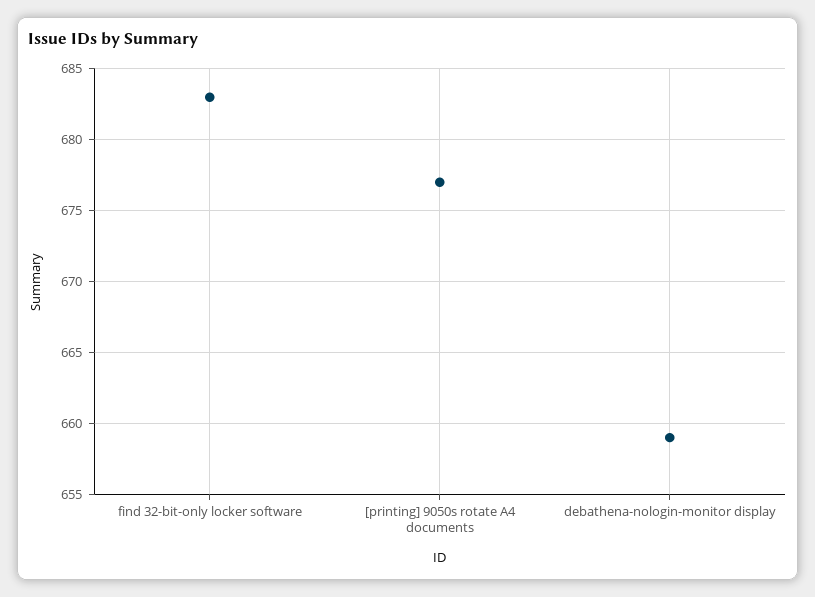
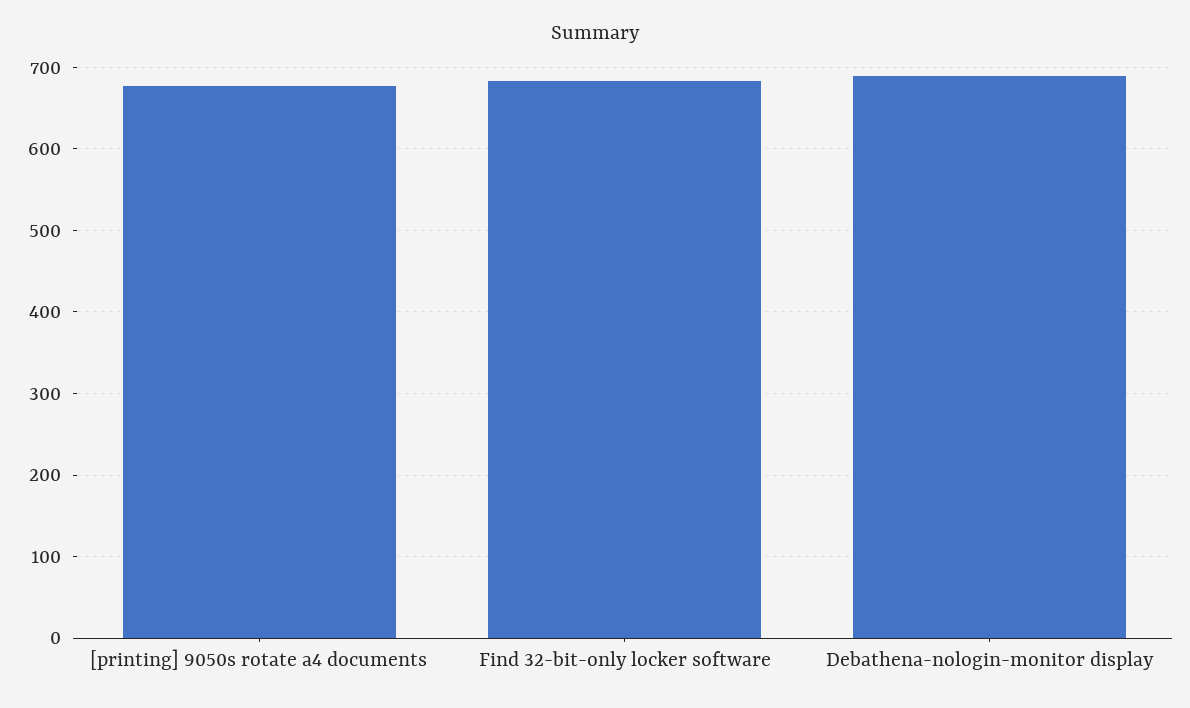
  {
    "find 32-bit-only locker software": 683,
    "[printing] 9050s rotate A4 documents": 677,
-   "debathena-nologin-monitor display": 659
+   "debathena-nologin-monitor display": 690
  }

